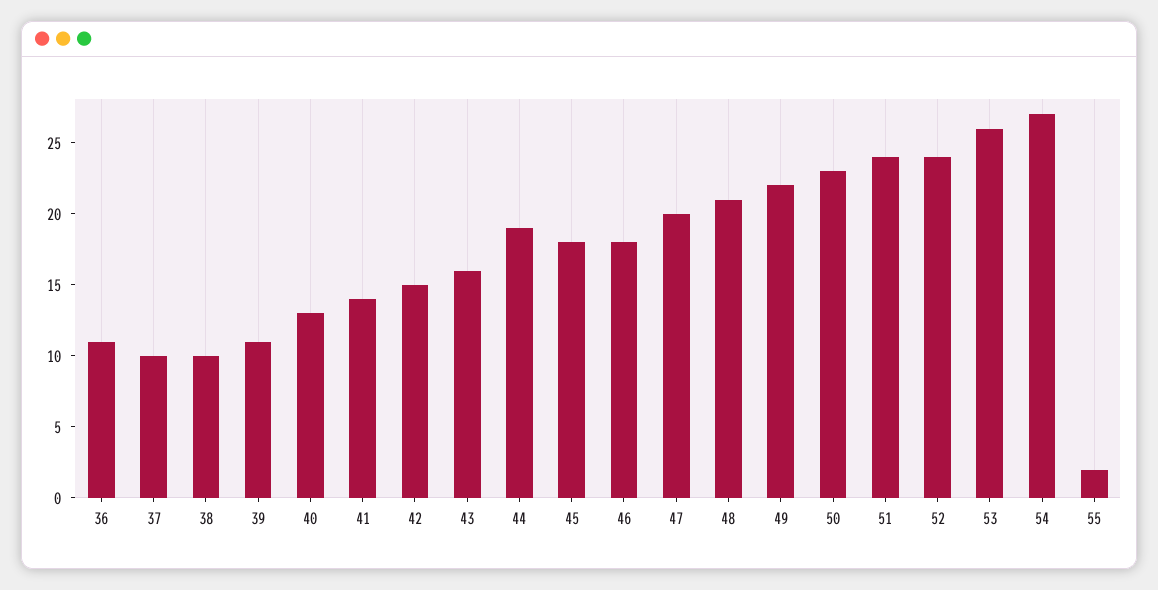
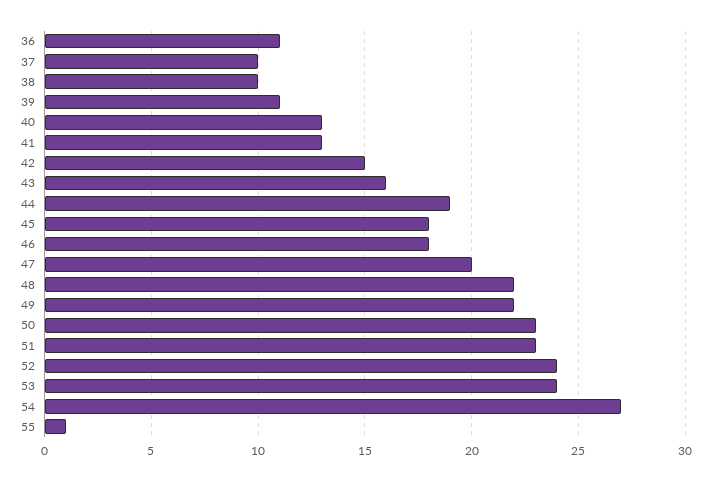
  {
    "36": 11,
    "37": 10,
    "38": 10,
    "39": 11,
    "40": 13,
-   "41": 14,
+   "41": 13,
    "42": 15,
    "43": 16,
    "44": 19,
    "45": 18,
    "46": 18,
    "47": 20,
-   "48": 21,
+   "48": 22,
    "49": 22,
    "50": 23,
-   "51": 24,
+   "51": 23,
    "52": 24,
-   "53": 26,
+   "53": 24,
    "54": 27,
-   "55": 2
+   "55": 1
  }

